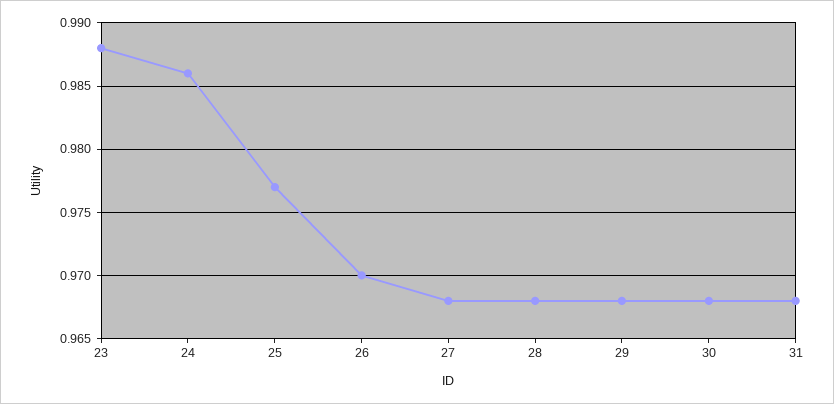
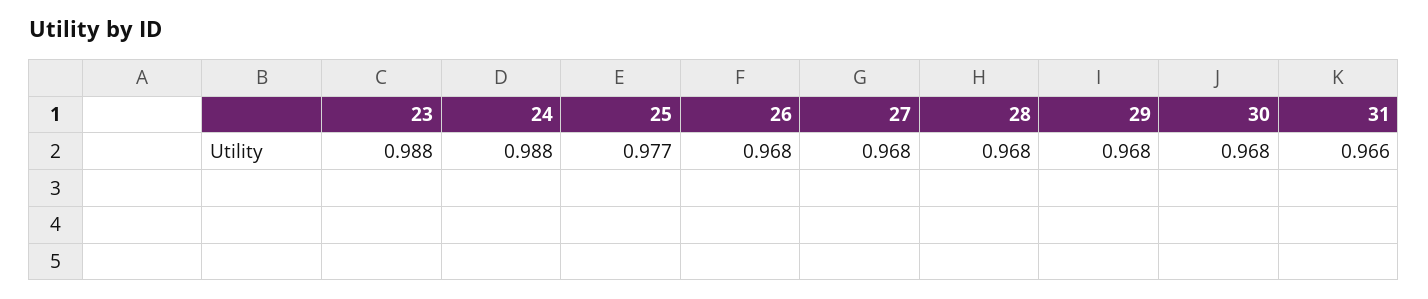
  {
    "23": 0.988,
-   "24": 0.986,
+   "24": 0.988,
    "25": 0.977,
-   "26": 0.97,
+   "26": 0.968,
    "27": 0.968,
    "28": 0.968,
    "29": 0.968,
    "30": 0.968,
-   "31": 0.968
+   "31": 0.966
  }

